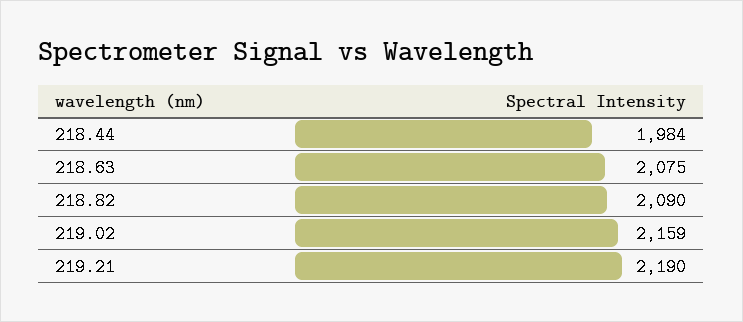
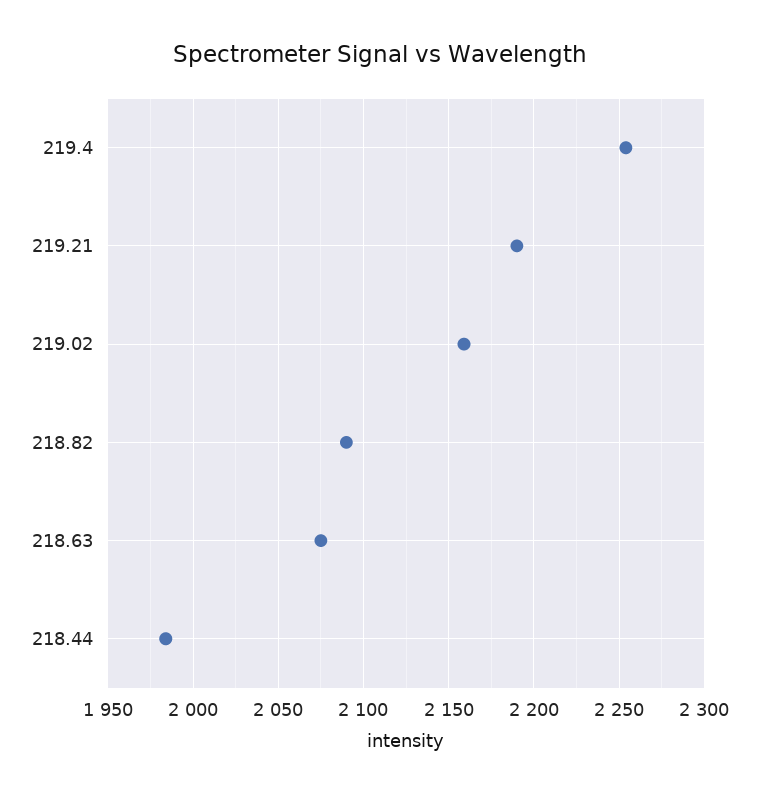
  {
    "218.44": 1984,
    "218.63": 2075,
    "218.82": 2090,
    "219.02": 2159,
-   "219.21": 2190
+   "219.21": 2190,
+   "219.4": 2255
  }

